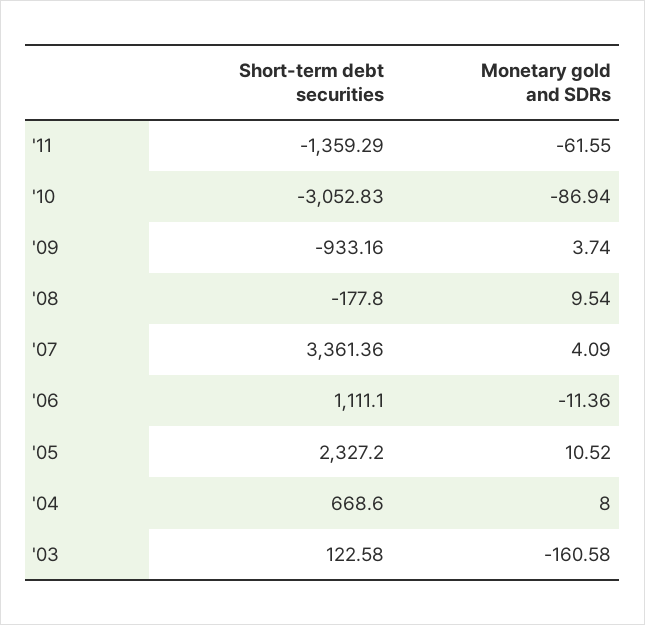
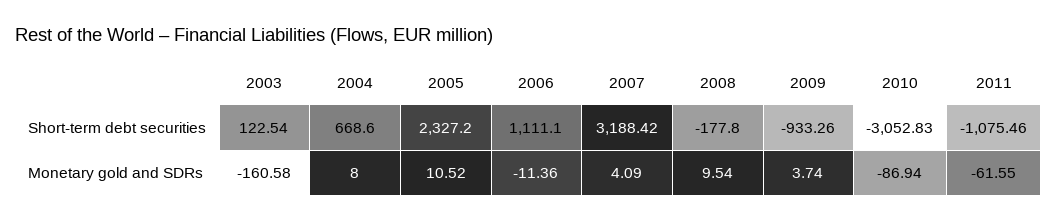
  {
    "Short-term debt securities": {
-     "'11": -1359.29,
+     "'11": -1075.46,
      "'10": -3052.83,
-     "'09": -933.16,
+     "'09": -933.26,
      "'08": -177.8,
-     "'07": 3361.36,
+     "'07": 3188.42,
      "'06": 1111.1,
      "'05": 2327.2,
      "'04": 668.6,
-     "'03": 122.58
+     "'03": 122.54
    },
    "Monetary gold and SDRs": {
      "'11": -61.55,
      "'10": -86.94,
      "'09": 3.74,
      "'08": 9.54,
      "'07": 4.09,
      "'06": -11.36,
      "'05": 10.52,
      "'04": 8,
      "'03": -160.58
    }
  }

